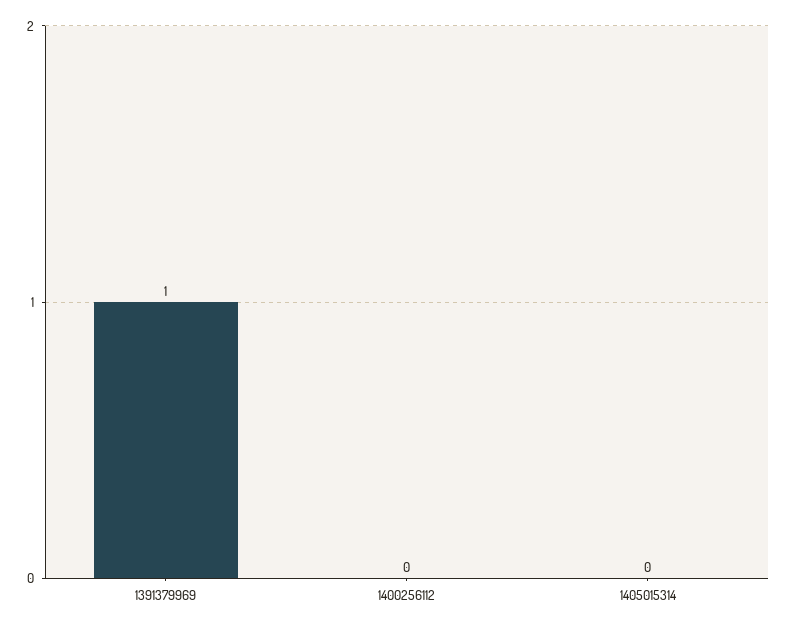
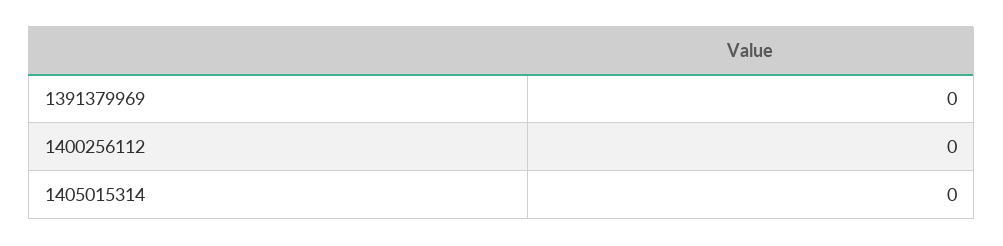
  {
-   "1391379969": 1,
+   "1391379969": 0,
    "1400256112": 0,
    "1405015314": 0
  }

